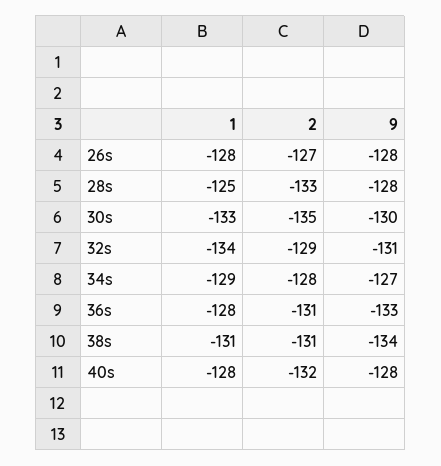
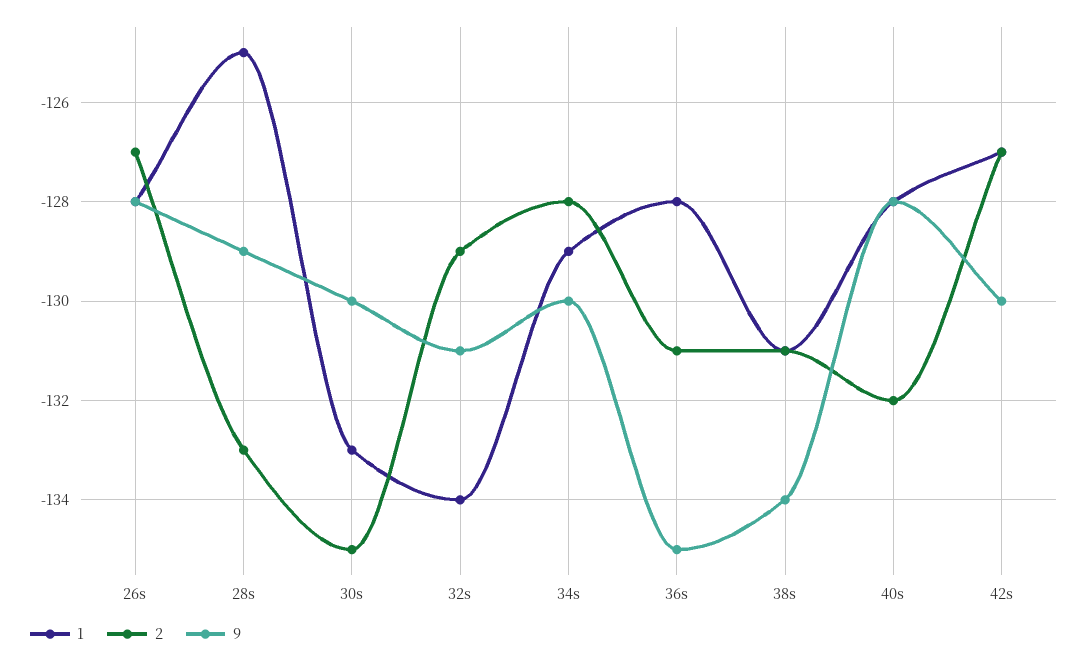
  {
    "1": {
      "26s": -128,
      "28s": -125,
      "30s": -133,
      "32s": -134,
      "34s": -129,
      "36s": -128,
      "38s": -131,
-     "40s": -128
+     "40s": -128,
+     "42s": -127
    },
    "2": {
      "26s": -127,
      "28s": -133,
      "30s": -135,
      "32s": -129,
      "34s": -128,
      "36s": -131,
      "38s": -131,
-     "40s": -132
+     "40s": -132,
+     "42s": -127
    },
    "9": {
      "26s": -128,
-     "28s": -128,
+     "28s": -129,
      "30s": -130,
      "32s": -131,
-     "34s": -127,
+     "34s": -130,
-     "36s": -133,
+     "36s": -135,
      "38s": -134,
-     "40s": -128
+     "40s": -128,
+     "42s": -130
    }
  }

